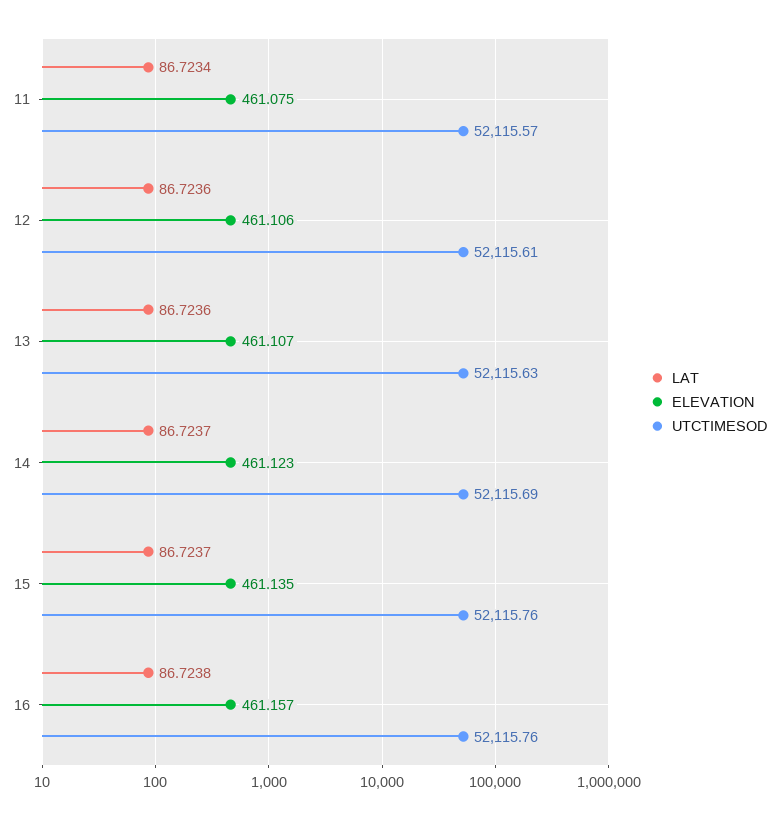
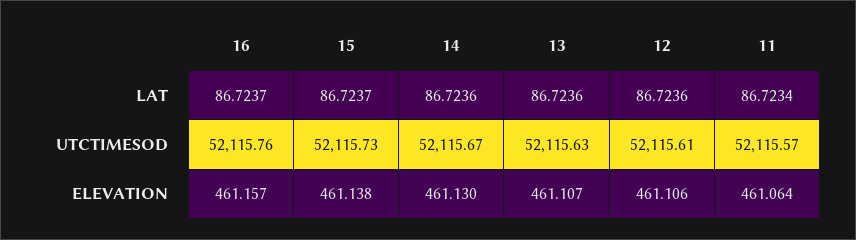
  {
    "LAT": {
      "11": 86.7234,
      "12": 86.7236,
      "13": 86.7236,
-     "14": 86.7237,
+     "14": 86.7236,
      "15": 86.7237,
-     "16": 86.7238
+     "16": 86.7237
    },
    "ELEVATION": {
-     "11": 461.075,
+     "11": 461.064,
      "12": 461.106,
      "13": 461.107,
-     "14": 461.123,
+     "14": 461.13,
-     "15": 461.135,
+     "15": 461.138,
      "16": 461.157
    },
    "UTCTIMESOD": {
      "11": 52115.57,
      "12": 52115.61,
      "13": 52115.63,
-     "14": 52115.69,
+     "14": 52115.67,
-     "15": 52115.76,
+     "15": 52115.73,
      "16": 52115.76
    }
  }

